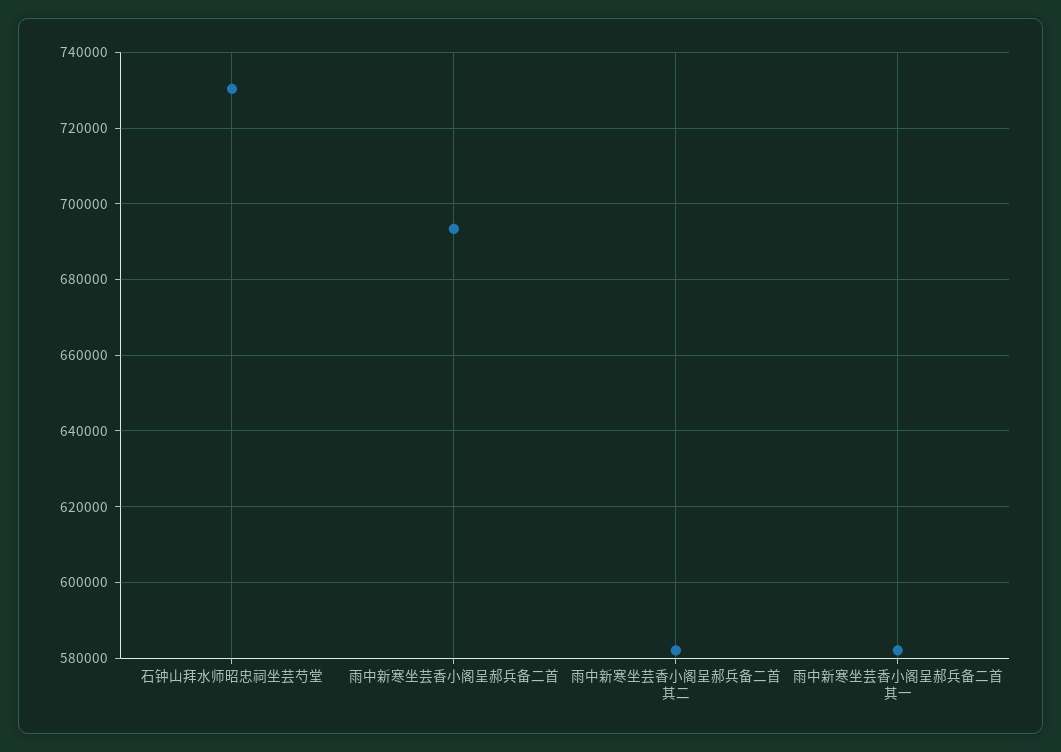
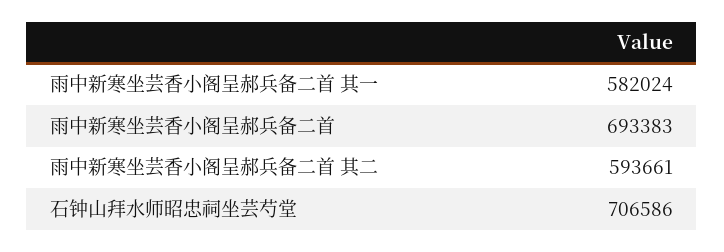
  {
-   "石钟山拜水师昭忠祠坐芸芍堂": 730000,
+   "石钟山拜水师昭忠祠坐芸芍堂": 706586,
    "雨中新寒坐芸香小阁呈郝兵备二首": 693383,
-   "雨中新寒坐芸香小阁呈郝兵备二首 其二": 582000,
+   "雨中新寒坐芸香小阁呈郝兵备二首 其二": 593661,
    "雨中新寒坐芸香小阁呈郝兵备二首 其一": 582024
  }

